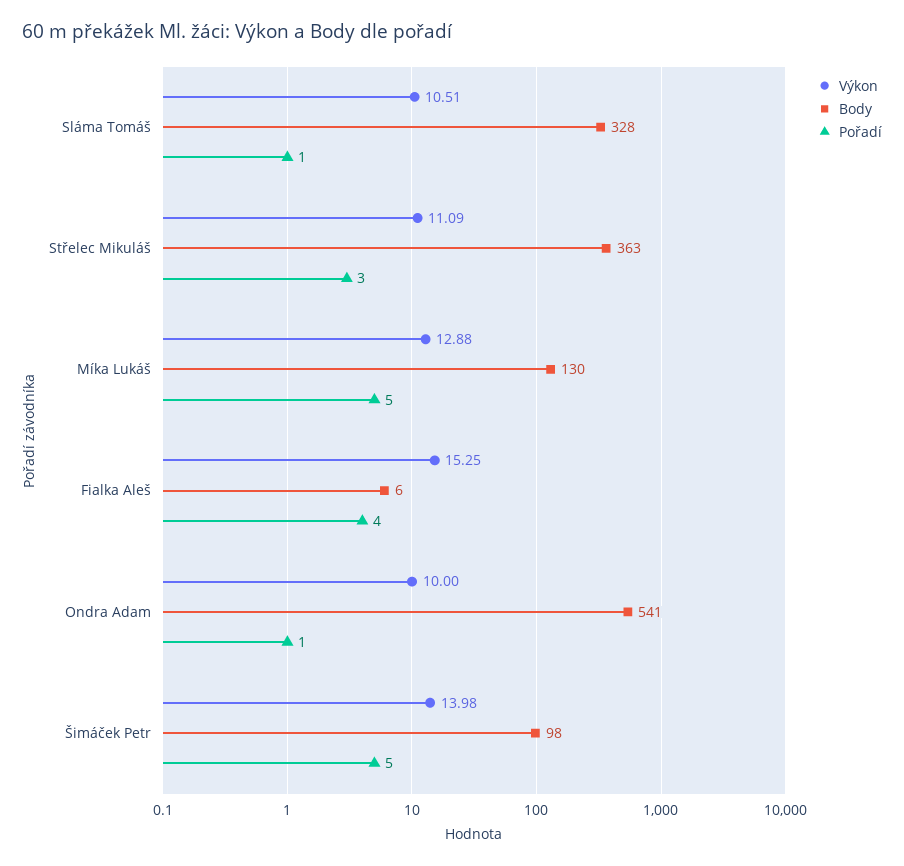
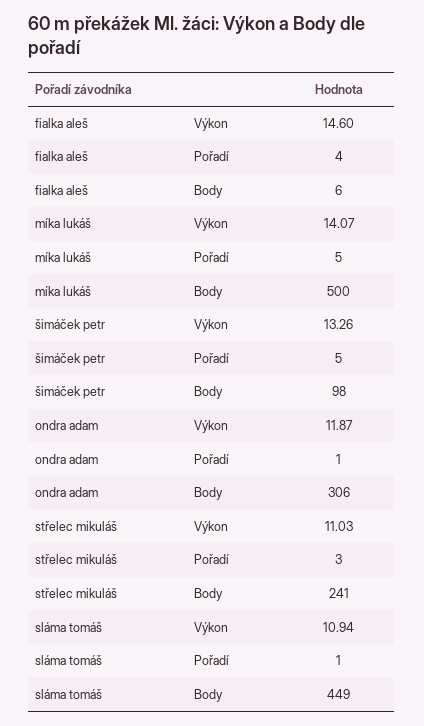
  {
    "Výkon": {
-     "Sláma Tomáš": 10.51,
+     "Sláma Tomáš": 10.94,
-     "Střelec Mikuláš": 11.09,
+     "Střelec Mikuláš": 11.03,
-     "Míka Lukáš": 12.88,
+     "Míka Lukáš": 14.07,
-     "Fialka Aleš": 15.25,
+     "Fialka Aleš": 14.6,
-     "Ondra Adam": 10,
+     "Ondra Adam": 11.87,
-     "Šimáček Petr": 13.98
+     "Šimáček Petr": 13.26
    },
    "Body": {
-     "Sláma Tomáš": 328,
+     "Sláma Tomáš": 449,
-     "Střelec Mikuláš": 363,
+     "Střelec Mikuláš": 241,
-     "Míka Lukáš": 130,
+     "Míka Lukáš": 500,
      "Fialka Aleš": 6,
-     "Ondra Adam": 541,
+     "Ondra Adam": 306,
      "Šimáček Petr": 98
    },
    "Pořadí": {
      "Sláma Tomáš": 1,
      "Střelec Mikuláš": 3,
      "Míka Lukáš": 5,
      "Fialka Aleš": 4,
      "Ondra Adam": 1,
      "Šimáček Petr": 5
    }
  }

